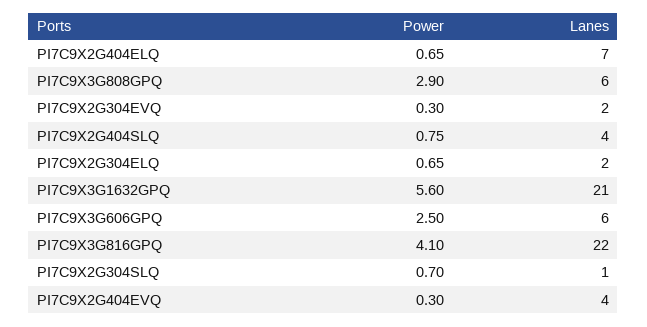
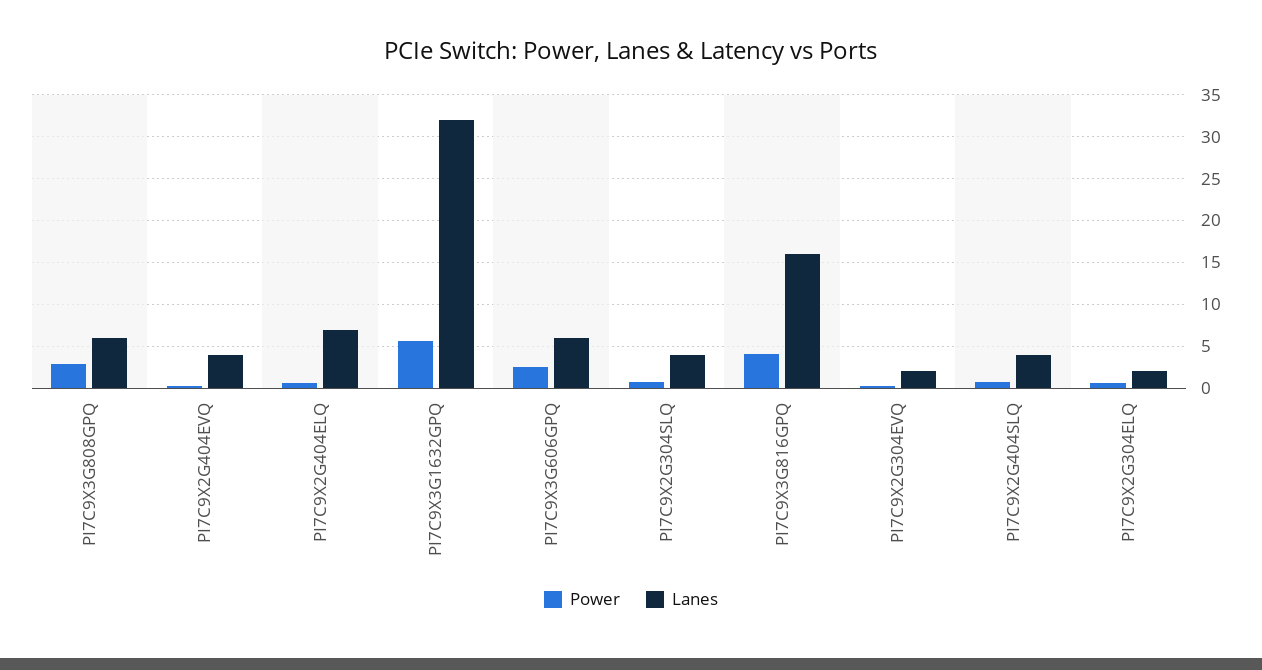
  {
    "Power": {
      "PI7C9X2G404ELQ": 0.65,
      "PI7C9X3G808GPQ": 2.9,
      "PI7C9X2G304EVQ": 0.3,
      "PI7C9X2G404SLQ": 0.75,
      "PI7C9X2G304ELQ": 0.65,
      "PI7C9X3G1632GPQ": 5.6,
      "PI7C9X3G606GPQ": 2.5,
      "PI7C9X3G816GPQ": 4.1,
      "PI7C9X2G304SLQ": 0.7,
      "PI7C9X2G404EVQ": 0.3
    },
    "Lanes": {
      "PI7C9X2G404ELQ": 7,
      "PI7C9X3G808GPQ": 6,
      "PI7C9X2G304EVQ": 2,
      "PI7C9X2G404SLQ": 4,
      "PI7C9X2G304ELQ": 2,
-     "PI7C9X3G1632GPQ": 21,
+     "PI7C9X3G1632GPQ": 32,
      "PI7C9X3G606GPQ": 6,
-     "PI7C9X3G816GPQ": 22,
+     "PI7C9X3G816GPQ": 16,
-     "PI7C9X2G304SLQ": 1,
+     "PI7C9X2G304SLQ": 4,
      "PI7C9X2G404EVQ": 4
    }
  }

